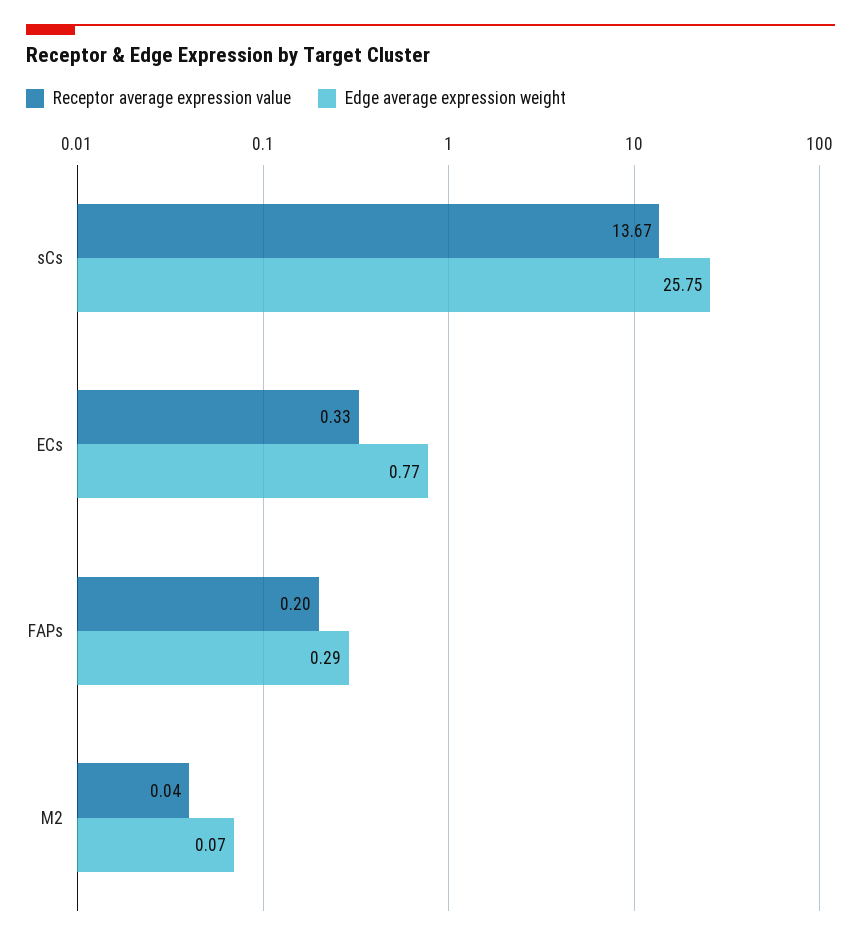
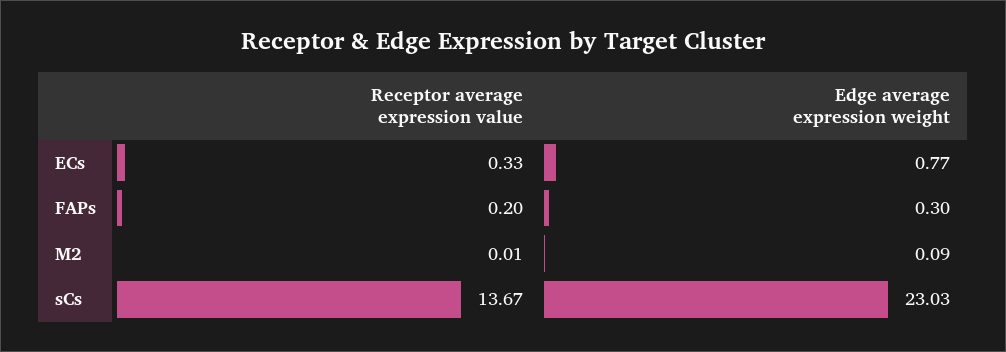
  {
    "Receptor average expression value": {
      "sCs": 13.67,
      "ECs": 0.33,
      "FAPs": 0.2,
-     "M2": 0.04
+     "M2": 0.01
    },
    "Edge average expression weight": {
-     "sCs": 25.75,
+     "sCs": 23.03,
      "ECs": 0.77,
-     "FAPs": 0.29,
+     "FAPs": 0.3,
-     "M2": 0.07
+     "M2": 0.09
    }
  }

